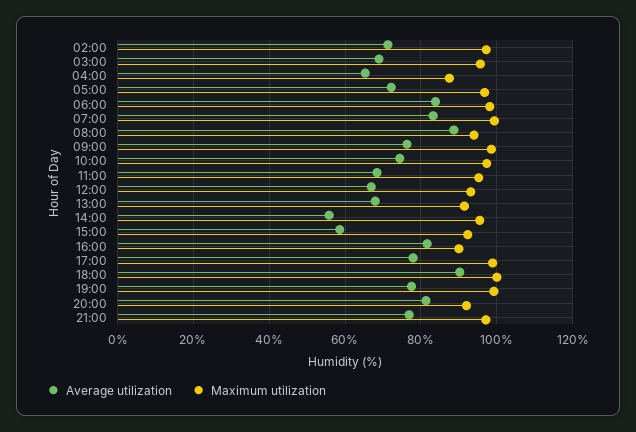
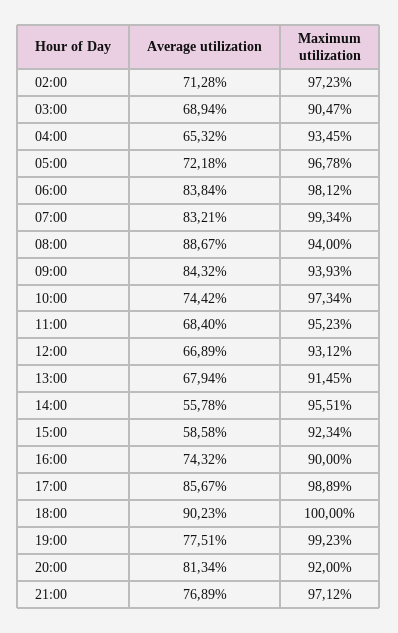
  {
    "Average utilization": {
      "02:00": 71.28,
      "03:00": 68.94,
      "04:00": 65.32,
      "05:00": 72.18,
      "06:00": 83.84,
      "07:00": 83.21,
      "08:00": 88.67,
-     "09:00": 76,
+     "09:00": 84.32,
      "10:00": 74.42,
      "11:00": 68.4,
      "12:00": 66.89,
      "13:00": 67.94,
      "14:00": 55.78,
      "15:00": 58.58,
-     "16:00": 82,
+     "16:00": 74.32,
-     "17:00": 78,
+     "17:00": 85.67,
      "18:00": 90.23,
      "19:00": 77.51,
      "20:00": 81.34,
      "21:00": 76.89
    },
    "Maximum utilization": {
      "02:00": 97.23,
-     "03:00": 96,
+     "03:00": 90.47,
-     "04:00": 88,
+     "04:00": 93.45,
      "05:00": 96.78,
      "06:00": 98.12,
      "07:00": 99.34,
      "08:00": 94,
-     "09:00": 98,
+     "09:00": 93.93,
      "10:00": 97.34,
      "11:00": 95.23,
      "12:00": 93.12,
      "13:00": 91.45,
      "14:00": 95.51,
      "15:00": 92.34,
      "16:00": 90,
      "17:00": 98.89,
      "18:00": 100,
      "19:00": 99.23,
      "20:00": 92,
      "21:00": 97.12
    }
  }

